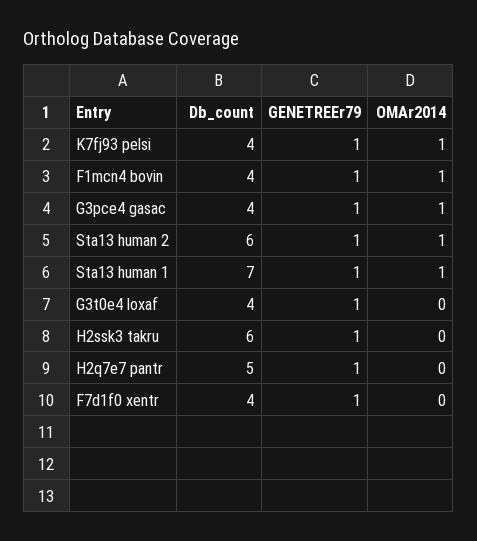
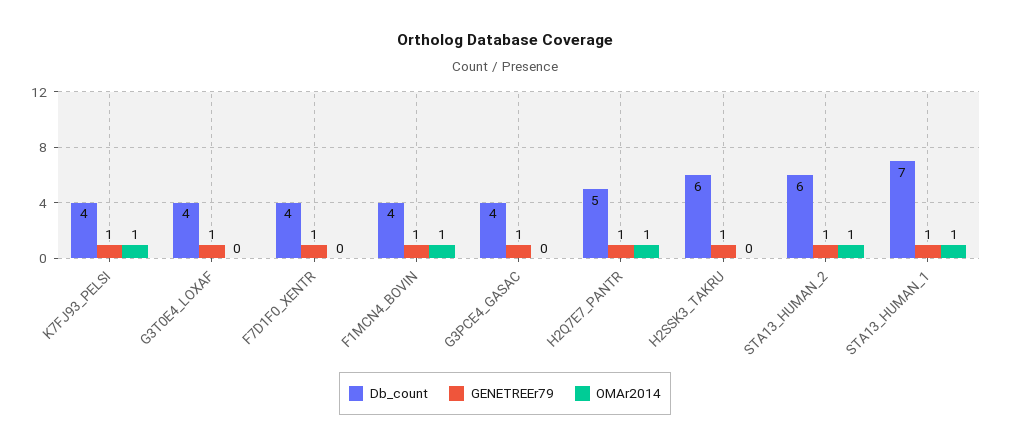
  {
    "Db_count": {
      "K7fj93 pelsi": 4,
      "F1mcn4 bovin": 4,
      "G3pce4 gasac": 4,
      "Sta13 human 2": 6,
      "Sta13 human 1": 7,
      "G3t0e4 loxaf": 4,
      "H2ssk3 takru": 6,
      "H2q7e7 pantr": 5,
      "F7d1f0 xentr": 4
    },
    "GENETREEr79": {
      "K7fj93 pelsi": 1,
      "F1mcn4 bovin": 1,
      "G3pce4 gasac": 1,
      "Sta13 human 2": 1,
      "Sta13 human 1": 1,
      "G3t0e4 loxaf": 1,
      "H2ssk3 takru": 1,
      "H2q7e7 pantr": 1,
      "F7d1f0 xentr": 1
    },
    "OMAr2014": {
      "K7fj93 pelsi": 1,
      "F1mcn4 bovin": 1,
-     "G3pce4 gasac": 1,
+     "G3pce4 gasac": 0,
      "Sta13 human 2": 1,
      "Sta13 human 1": 1,
      "G3t0e4 loxaf": 0,
      "H2ssk3 takru": 0,
-     "H2q7e7 pantr": 0,
+     "H2q7e7 pantr": 1,
      "F7d1f0 xentr": 0
    }
  }

